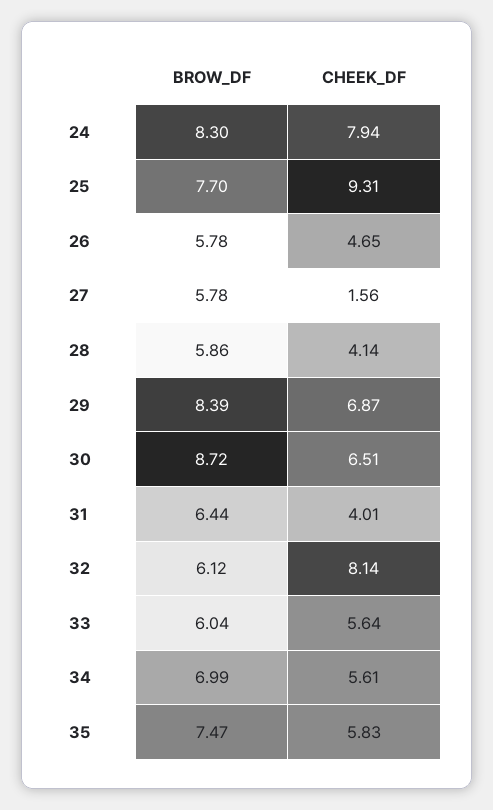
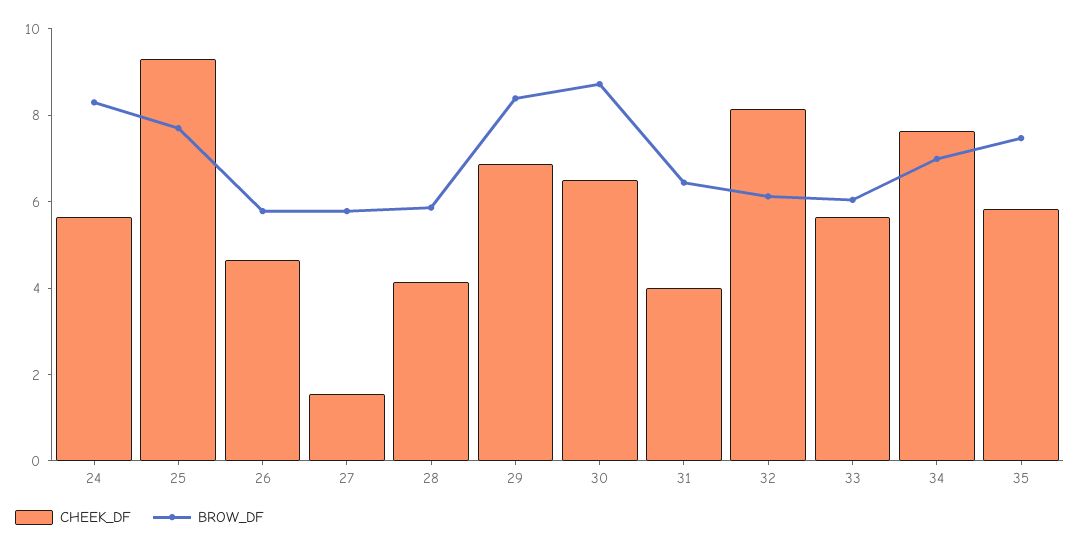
  {
    "BROW_DF": {
      "24": 8.3,
      "25": 7.7,
      "26": 5.78,
      "27": 5.78,
      "28": 5.86,
      "29": 8.39,
      "30": 8.72,
      "31": 6.44,
      "32": 6.12,
      "33": 6.04,
      "34": 6.99,
      "35": 7.47
    },
    "CHEEK_DF": {
-     "24": 7.94,
+     "24": 5.5,
      "25": 9.31,
      "26": 4.65,
      "27": 1.56,
      "28": 4.14,
      "29": 6.87,
      "30": 6.51,
      "31": 4.01,
      "32": 8.14,
      "33": 5.64,
-     "34": 5.61,
+     "34": 7.5,
      "35": 5.83
    }
  }

